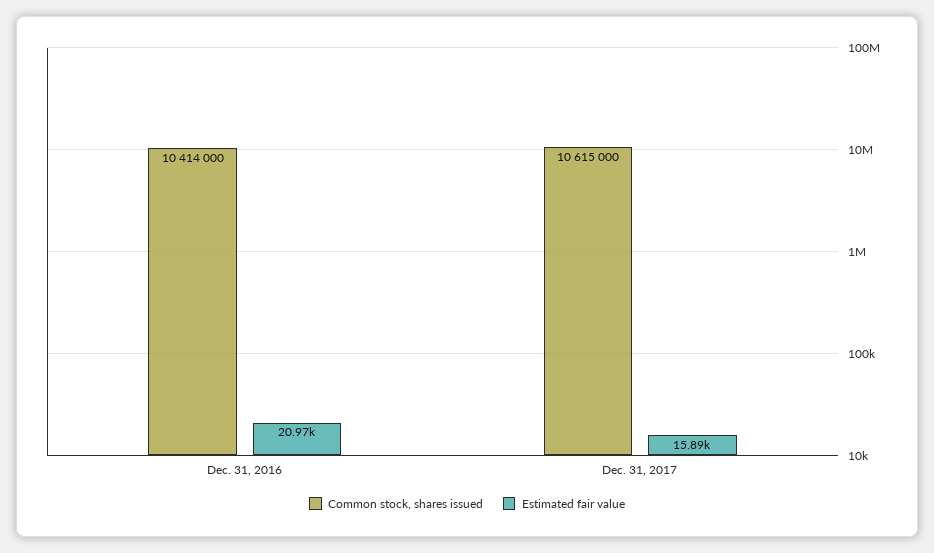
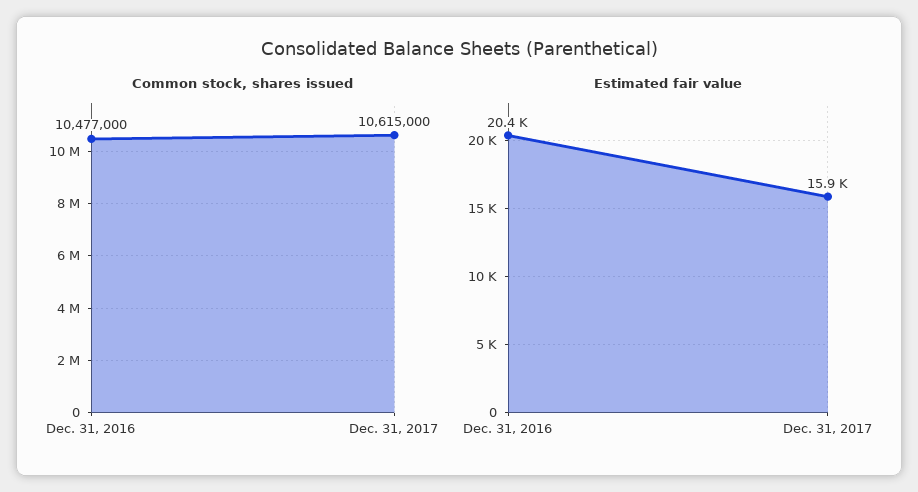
  {
    "Common stock, shares issued": {
-     "Dec. 31, 2016": 10414000,
+     "Dec. 31, 2016": 10477000,
      "Dec. 31, 2017": 10615000
    },
    "Estimated fair value": {
-     "Dec. 31, 2016": 20970,
+     "Dec. 31, 2016": 20400,
      "Dec. 31, 2017": 15890
    }
  }

